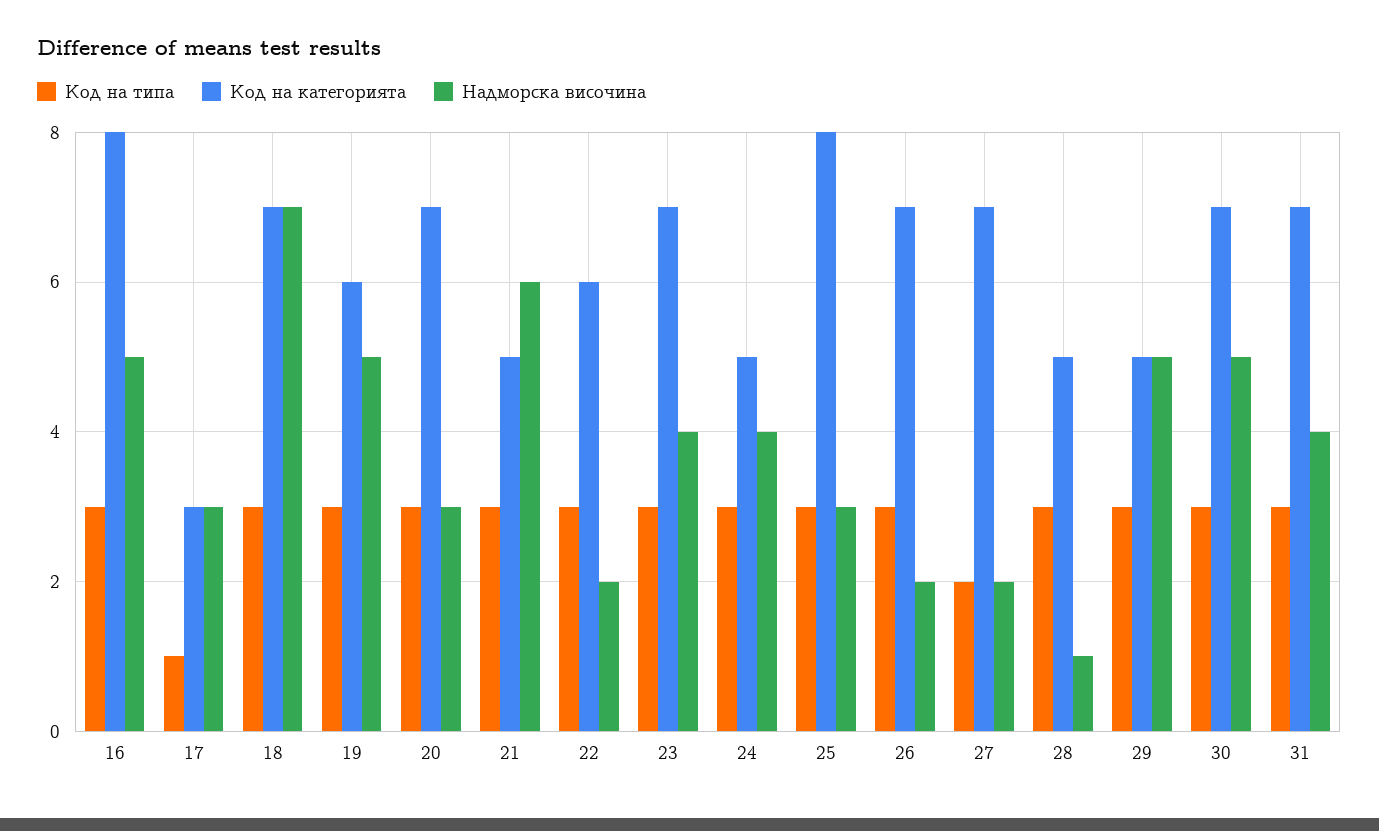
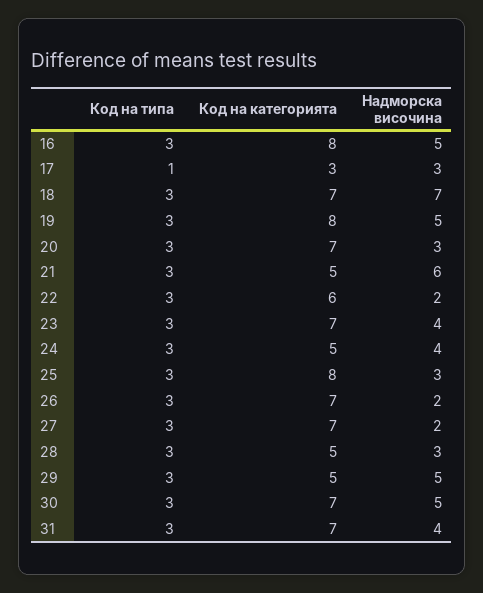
  {
    "Код на типа": {
      "16": 3,
      "17": 1,
      "18": 3,
      "19": 3,
      "20": 3,
      "21": 3,
      "22": 3,
      "23": 3,
      "24": 3,
      "25": 3,
      "26": 3,
-     "27": 2,
+     "27": 3,
      "28": 3,
      "29": 3,
      "30": 3,
      "31": 3
    },
    "Код на категорията": {
      "16": 8,
      "17": 3,
      "18": 7,
-     "19": 6,
+     "19": 8,
      "20": 7,
      "21": 5,
      "22": 6,
      "23": 7,
      "24": 5,
      "25": 8,
      "26": 7,
      "27": 7,
      "28": 5,
      "29": 5,
      "30": 7,
      "31": 7
    },
    "Надморска височина": {
      "16": 5,
      "17": 3,
      "18": 7,
      "19": 5,
      "20": 3,
      "21": 6,
      "22": 2,
      "23": 4,
      "24": 4,
      "25": 3,
      "26": 2,
      "27": 2,
-     "28": 1,
+     "28": 3,
      "29": 5,
      "30": 5,
      "31": 4
    }
  }

